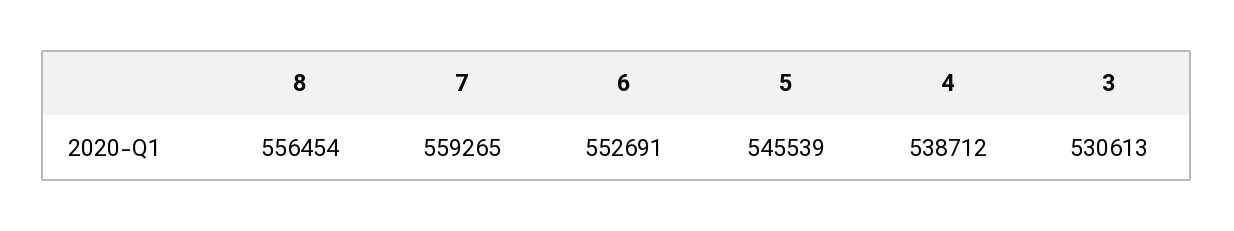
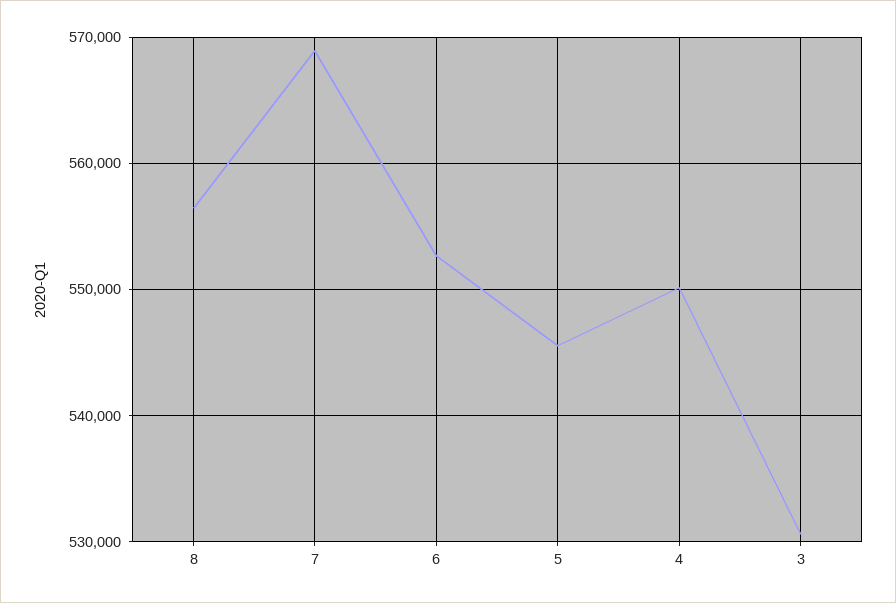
  {
    "8": 556454,
-   "7": 559265,
+   "7": 569000,
    "6": 552691,
    "5": 545539,
-   "4": 538712,
+   "4": 550000,
    "3": 530613
  }

